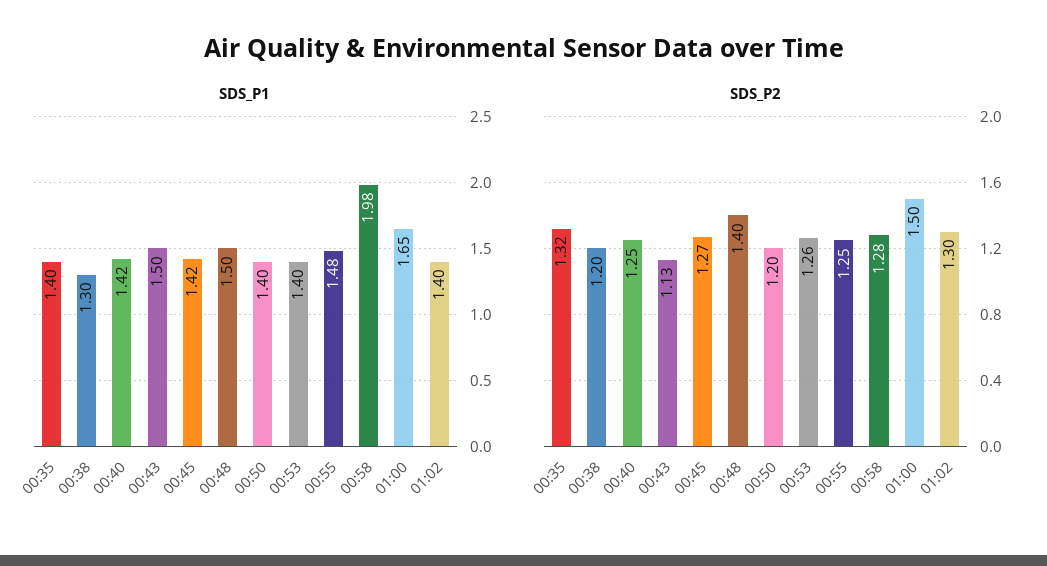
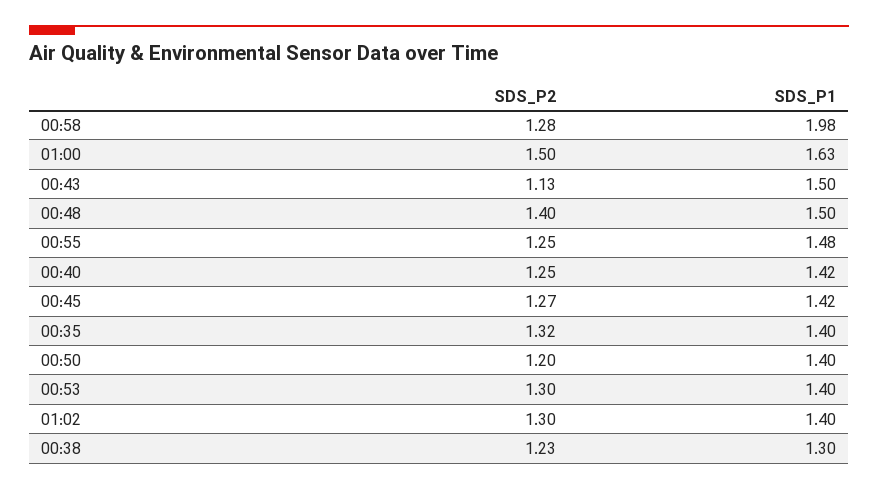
  {
    "SDS_P1": {
      "00:35": 1.4,
      "00:38": 1.3,
      "00:40": 1.42,
      "00:43": 1.5,
      "00:45": 1.42,
      "00:48": 1.5,
      "00:50": 1.4,
      "00:53": 1.4,
      "00:55": 1.48,
      "00:58": 1.98,
-     "01:00": 1.65,
+     "01:00": 1.63,
      "01:02": 1.4
    },
    "SDS_P2": {
      "00:35": 1.32,
-     "00:38": 1.2,
+     "00:38": 1.23,
      "00:40": 1.25,
      "00:43": 1.13,
      "00:45": 1.27,
      "00:48": 1.4,
      "00:50": 1.2,
-     "00:53": 1.26,
+     "00:53": 1.3,
      "00:55": 1.25,
      "00:58": 1.28,
      "01:00": 1.5,
      "01:02": 1.3
    }
  }

